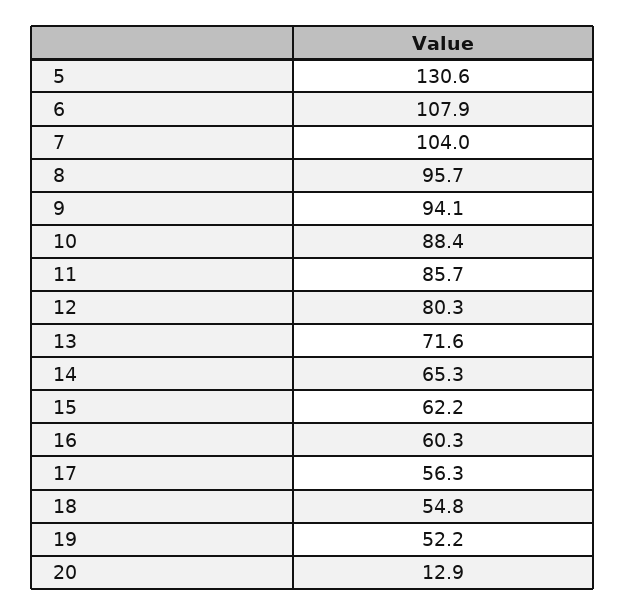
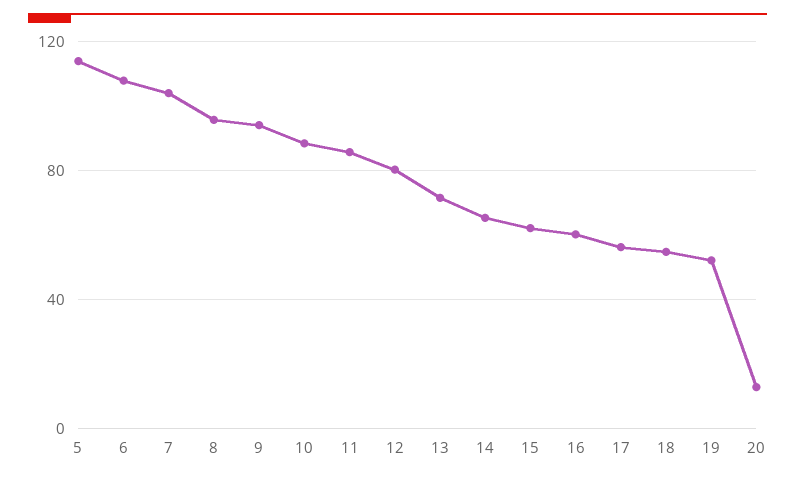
  {
-   "5": 130.6,
+   "5": 115,
    "6": 107.9,
    "7": 104,
    "8": 95.7,
    "9": 94.1,
    "10": 88.4,
    "11": 85.7,
    "12": 80.3,
    "13": 71.6,
    "14": 65.3,
    "15": 62.2,
    "16": 60.3,
    "17": 56.3,
    "18": 54.8,
    "19": 52.2,
    "20": 12.9
  }

